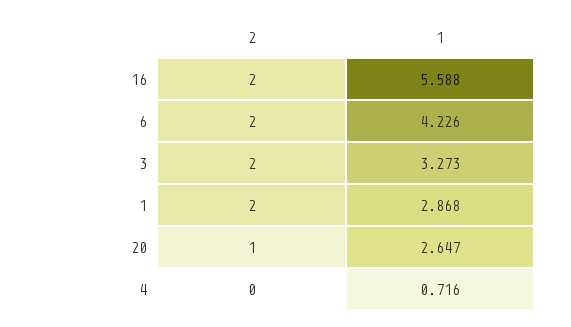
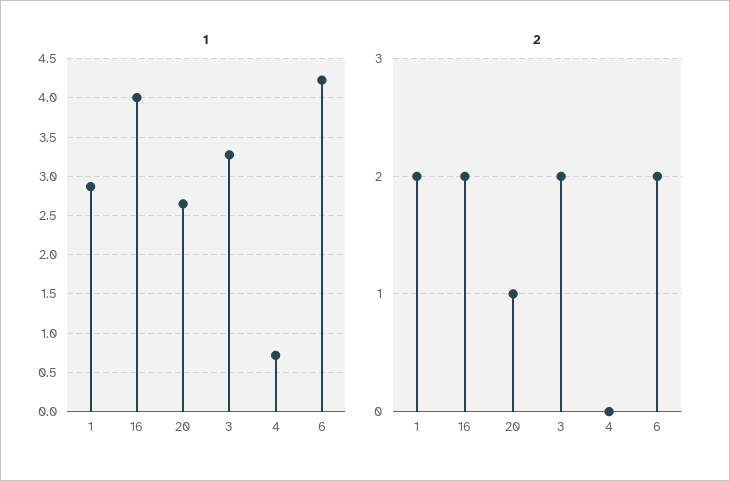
  {
    "2": {
      "16": 2,
      "6": 2,
      "3": 2,
      "1": 2,
      "20": 1,
      "4": 0
    },
    "1": {
-     "16": 5.588,
+     "16": 4,
      "6": 4.226,
      "3": 3.273,
      "1": 2.868,
      "20": 2.647,
      "4": 0.716
    }
  }

